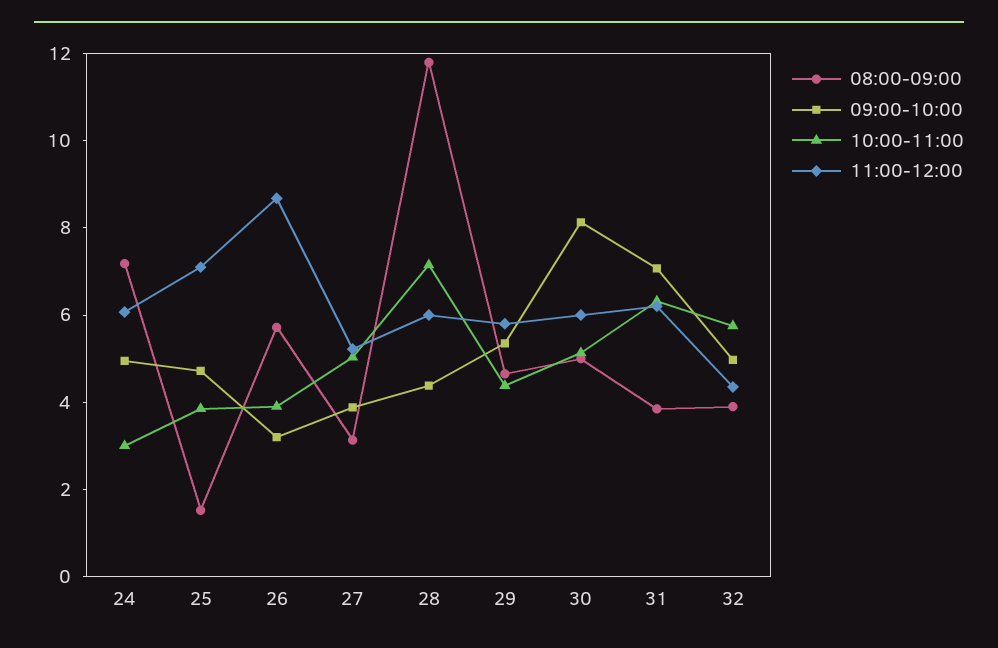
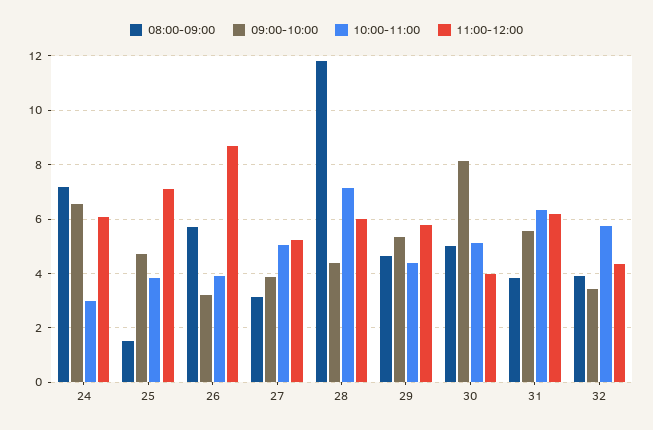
  {
    "08:00-09:00": {
      "24": 7.25,
      "25": 1.5,
      "26": 5.75,
      "27": 3.25,
      "28": 11.75,
      "29": 4.75,
      "30": 5,
      "31": 3.75,
      "32": 4
    },
    "09:00-10:00": {
-     "24": 5,
+     "24": 6.5,
      "25": 4.75,
      "26": 3.25,
      "27": 4,
      "28": 4.5,
      "29": 5.25,
      "30": 8.25,
-     "31": 7,
+     "31": 5.5,
-     "32": 5
+     "32": 3.5
    },
    "10:00-11:00": {
      "24": 3,
      "25": 3.75,
      "26": 4,
      "27": 5,
      "28": 7.25,
      "29": 4.5,
      "30": 5.25,
      "31": 6.25,
      "32": 5.75
    },
    "11:00-12:00": {
      "24": 6,
      "25": 7,
      "26": 8.75,
      "27": 5.25,
      "28": 6,
      "29": 5.75,
-     "30": 6,
+     "30": 4,
      "31": 6.25,
      "32": 4.25
    }
  }

